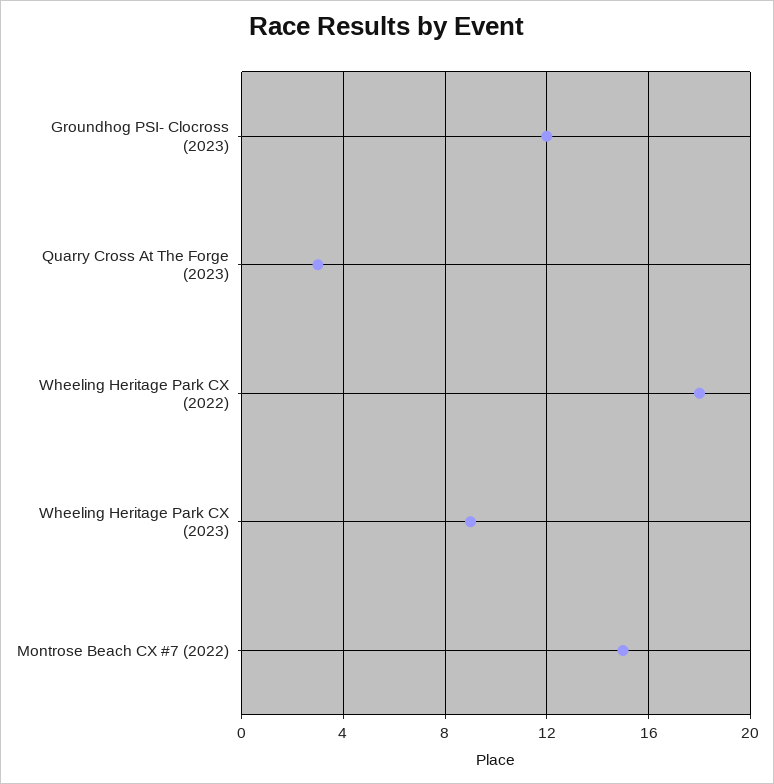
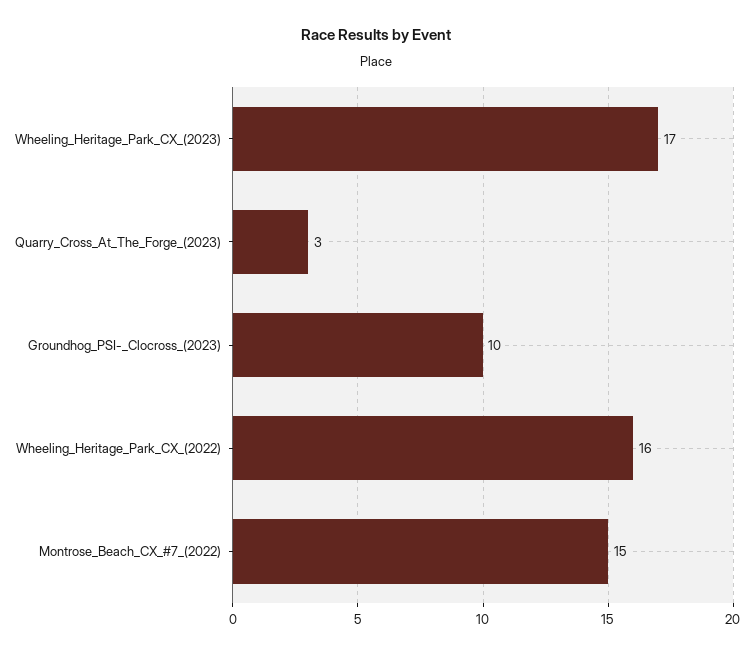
  {
-   "Groundhog PSI- Clocross (2023)": 12,
+   "Groundhog PSI- Clocross (2023)": 10,
    "Quarry Cross At The Forge (2023)": 3,
-   "Wheeling Heritage Park CX (2022)": 18,
+   "Wheeling Heritage Park CX (2022)": 16,
-   "Wheeling Heritage Park CX (2023)": 9,
+   "Wheeling Heritage Park CX (2023)": 17,
    "Montrose Beach CX #7 (2022)": 15
  }

